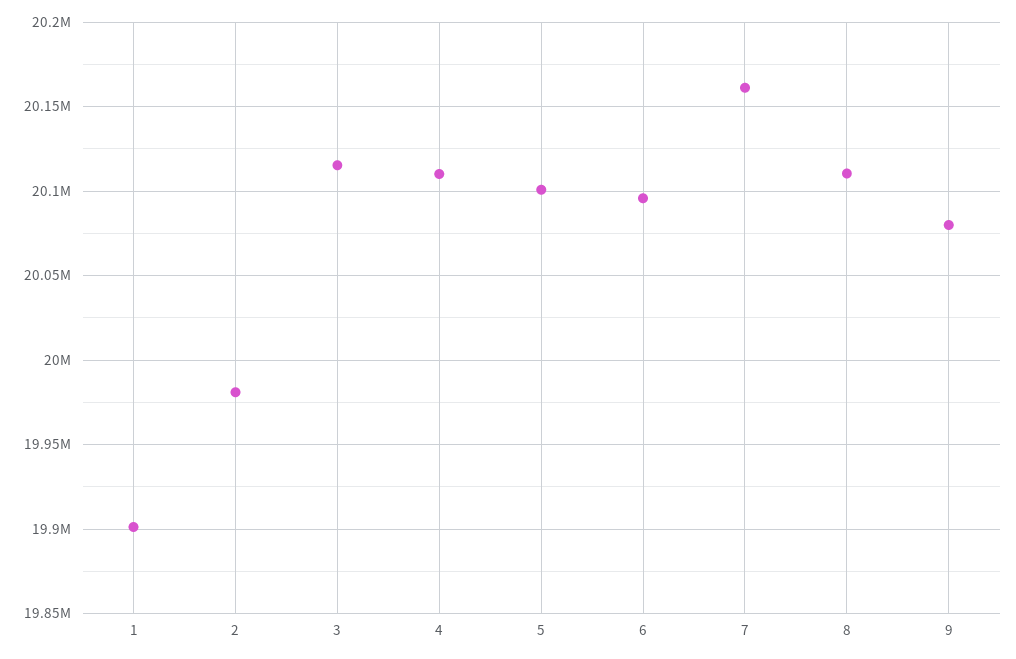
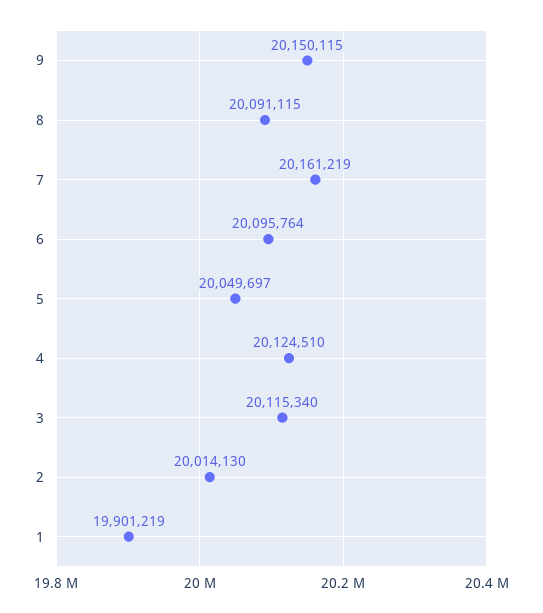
  {
    "1": 19901219,
-   "2": 19980000,
+   "2": 20014130,
    "3": 20115340,
-   "4": 20110000,
+   "4": 20124510,
-   "5": 20100000,
+   "5": 20049697,
    "6": 20095764,
    "7": 20161219,
-   "8": 20110000,
+   "8": 20091115,
-   "9": 20080000
+   "9": 20150115
  }

